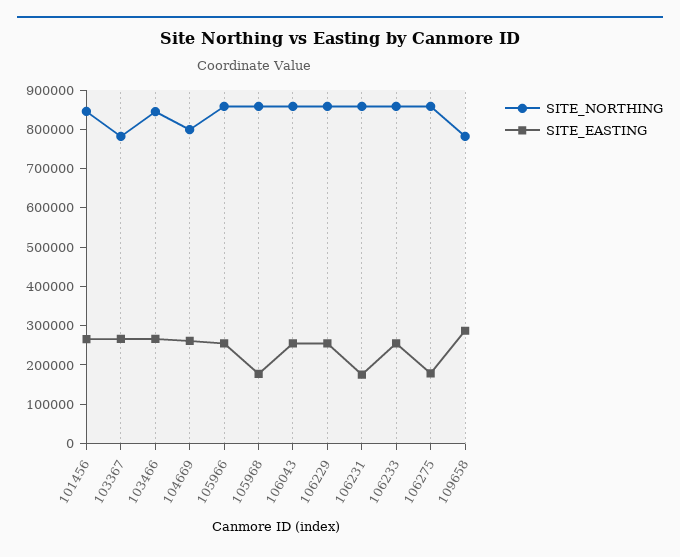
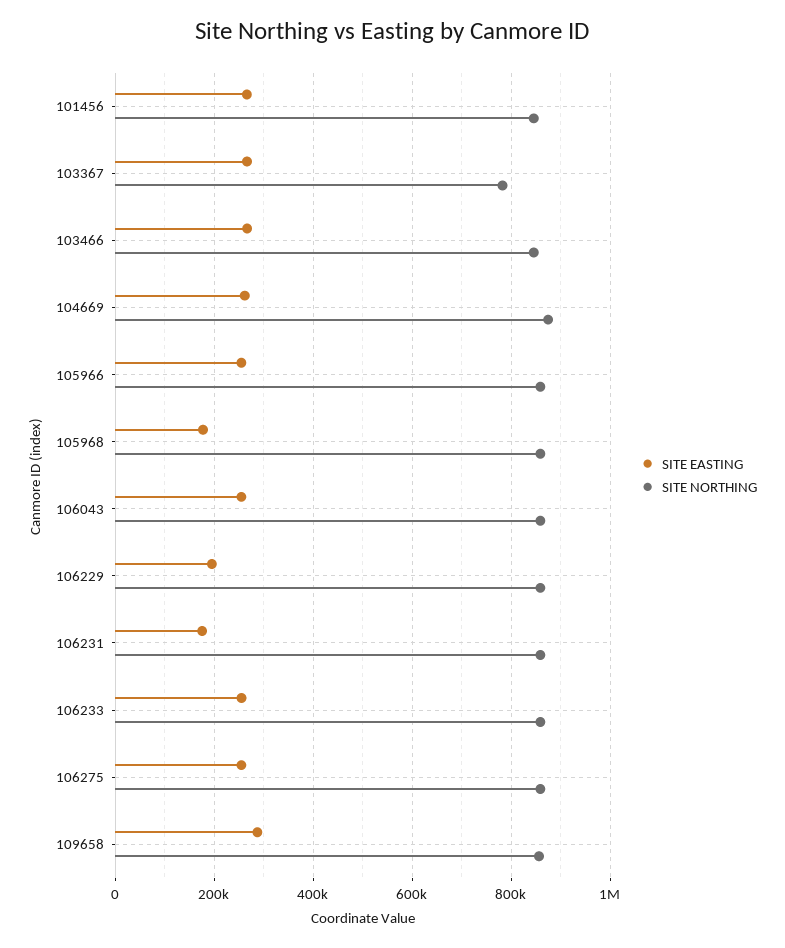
  {
    "SITE_NORTHING": {
      "101456": 840000,
      "103367": 780000,
      "103466": 840000,
-     "104669": 800000,
+     "104669": 880000,
      "105966": 860000,
      "105968": 860000,
      "106043": 860000,
      "106229": 860000,
      "106231": 860000,
      "106233": 860000,
      "106275": 860000,
-     "109658": 775000
+     "109658": 860000
    },
    "SITE_EASTING": {
      "101456": 260000,
      "103367": 260000,
      "103466": 260000,
      "104669": 260000,
      "105966": 260000,
      "105968": 180000,
      "106043": 260000,
-     "106229": 250000,
+     "106229": 200000,
      "106231": 180000,
      "106233": 260000,
-     "106275": 175000,
+     "106275": 260000,
      "109658": 280000
    }
  }

